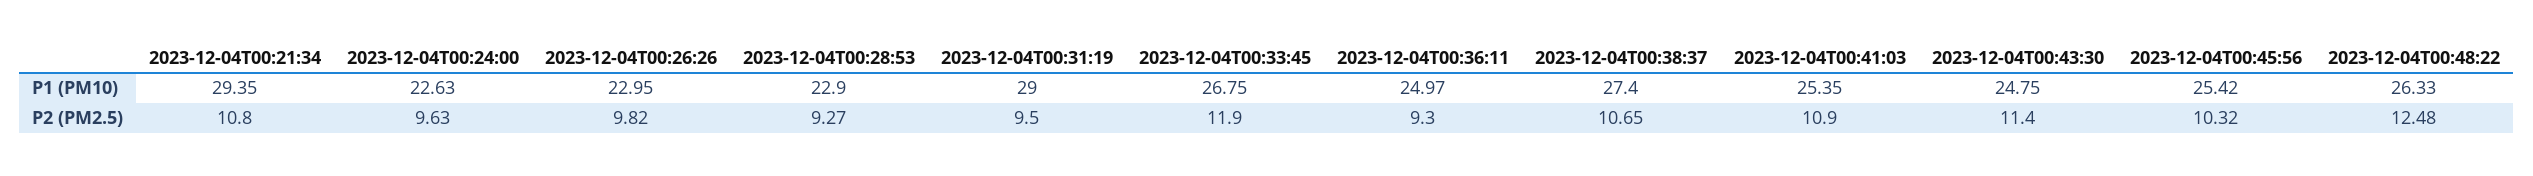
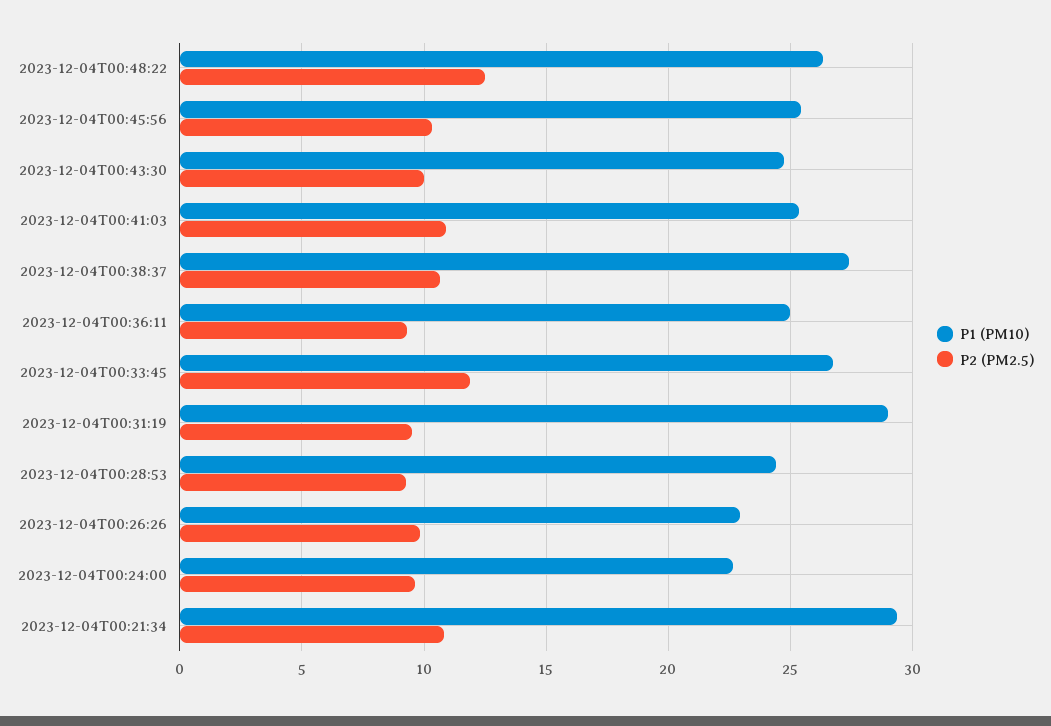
  {
    "P1 (PM10)": {
      "2023-12-04T00:21:34": 29.35,
      "2023-12-04T00:24:00": 22.63,
      "2023-12-04T00:26:26": 22.95,
-     "2023-12-04T00:28:53": 22.9,
+     "2023-12-04T00:28:53": 24.5,
      "2023-12-04T00:31:19": 29,
      "2023-12-04T00:33:45": 26.75,
      "2023-12-04T00:36:11": 24.97,
      "2023-12-04T00:38:37": 27.4,
      "2023-12-04T00:41:03": 25.35,
      "2023-12-04T00:43:30": 24.75,
      "2023-12-04T00:45:56": 25.42,
      "2023-12-04T00:48:22": 26.33
    },
    "P2 (PM2.5)": {
      "2023-12-04T00:21:34": 10.8,
      "2023-12-04T00:24:00": 9.63,
      "2023-12-04T00:26:26": 9.82,
      "2023-12-04T00:28:53": 9.27,
      "2023-12-04T00:31:19": 9.5,
      "2023-12-04T00:33:45": 11.9,
      "2023-12-04T00:36:11": 9.3,
      "2023-12-04T00:38:37": 10.65,
      "2023-12-04T00:41:03": 10.9,
-     "2023-12-04T00:43:30": 11.4,
+     "2023-12-04T00:43:30": 10,
      "2023-12-04T00:45:56": 10.32,
      "2023-12-04T00:48:22": 12.48
    }
  }

